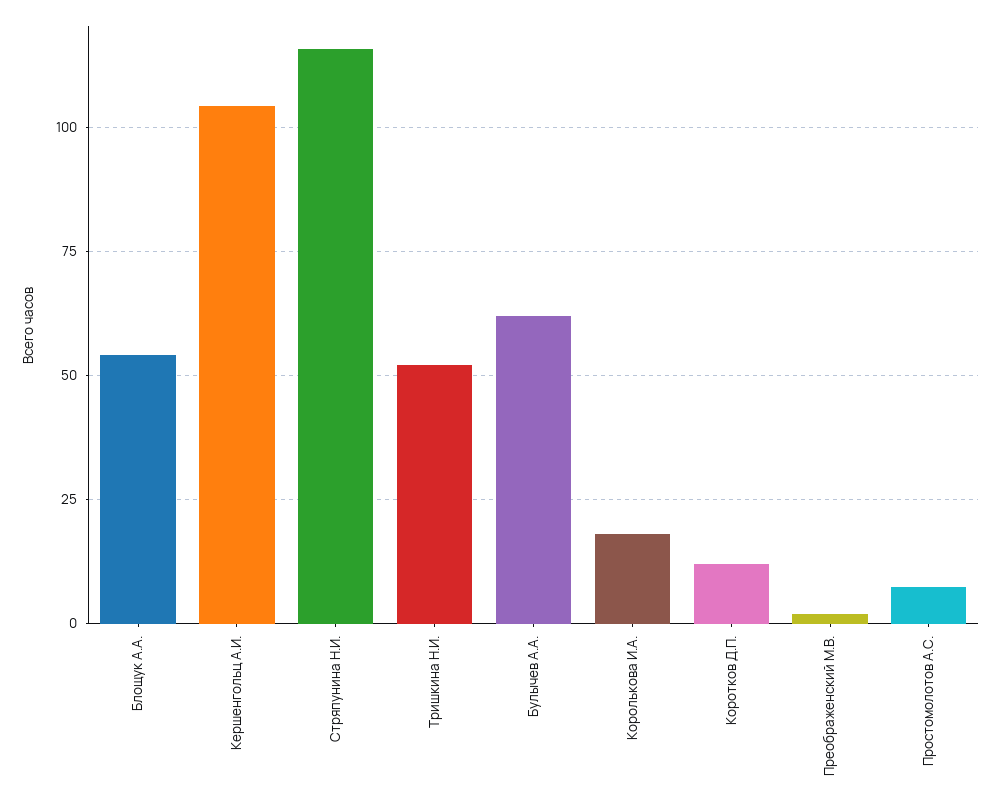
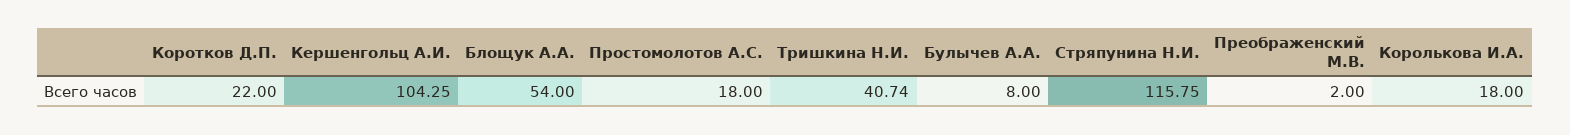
  {
    "Блощук А.А.": 54,
    "Кершенгольц А.И.": 104.25,
    "Стряпунина Н.И.": 115.75,
-   "Тришкина Н.И.": 52.5,
+   "Тришкина Н.И.": 40.74,
-   "Булычев А.А.": 62.5,
+   "Булычев А.А.": 8,
    "Королькова И.А.": 18,
-   "Коротков Д.П.": 12.5,
+   "Коротков Д.П.": 22,
    "Преображенский М.В.": 2,
-   "Простомолотов А.С.": 7.5
+   "Простомолотов А.С.": 18
  }

